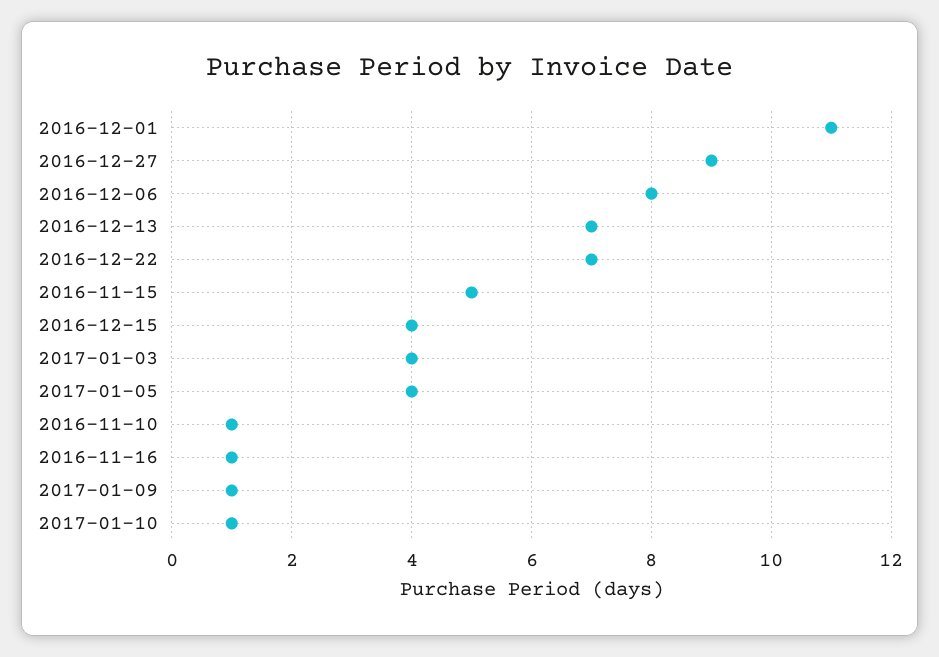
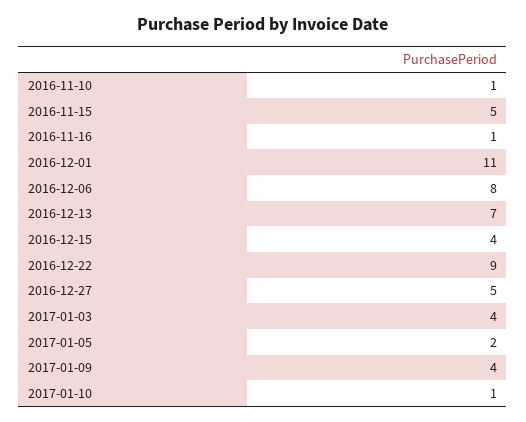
  {
    "2016-12-01": 11,
-   "2016-12-27": 9,
+   "2016-12-27": 5,
    "2016-12-06": 8,
    "2016-12-13": 7,
-   "2016-12-22": 7,
+   "2016-12-22": 9,
    "2016-11-15": 5,
    "2016-12-15": 4,
    "2017-01-03": 4,
-   "2017-01-05": 4,
+   "2017-01-05": 2,
    "2016-11-10": 1,
    "2016-11-16": 1,
-   "2017-01-09": 1,
+   "2017-01-09": 4,
    "2017-01-10": 1
  }

